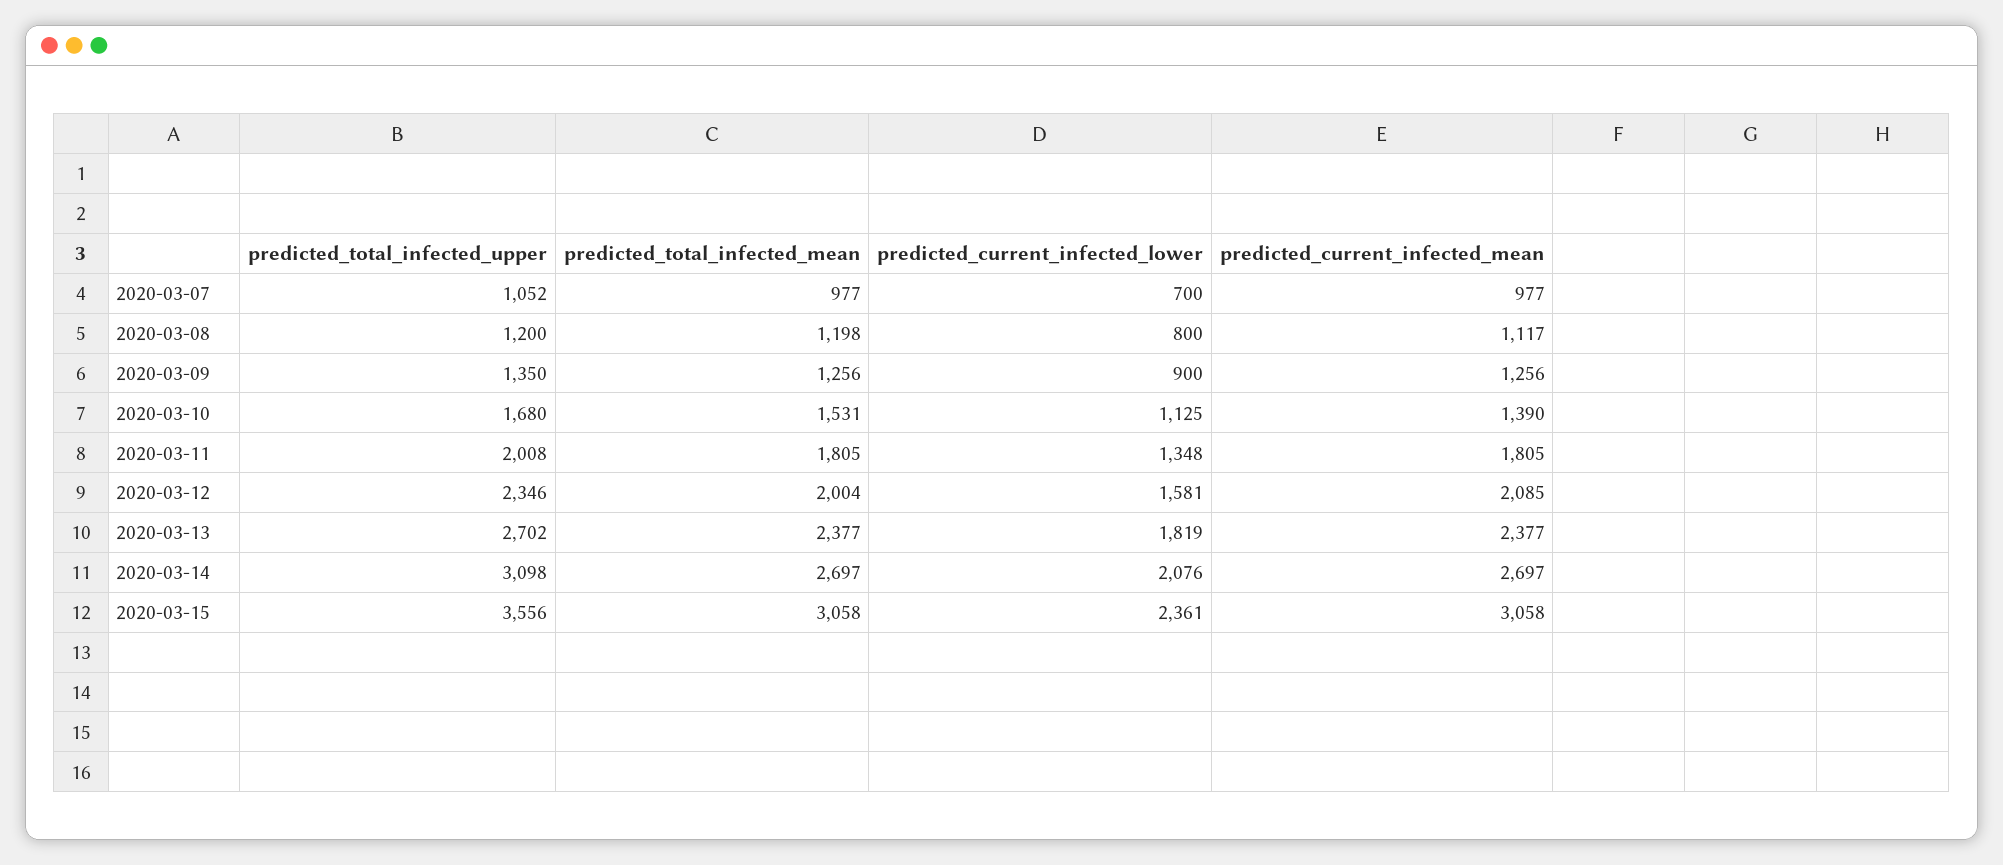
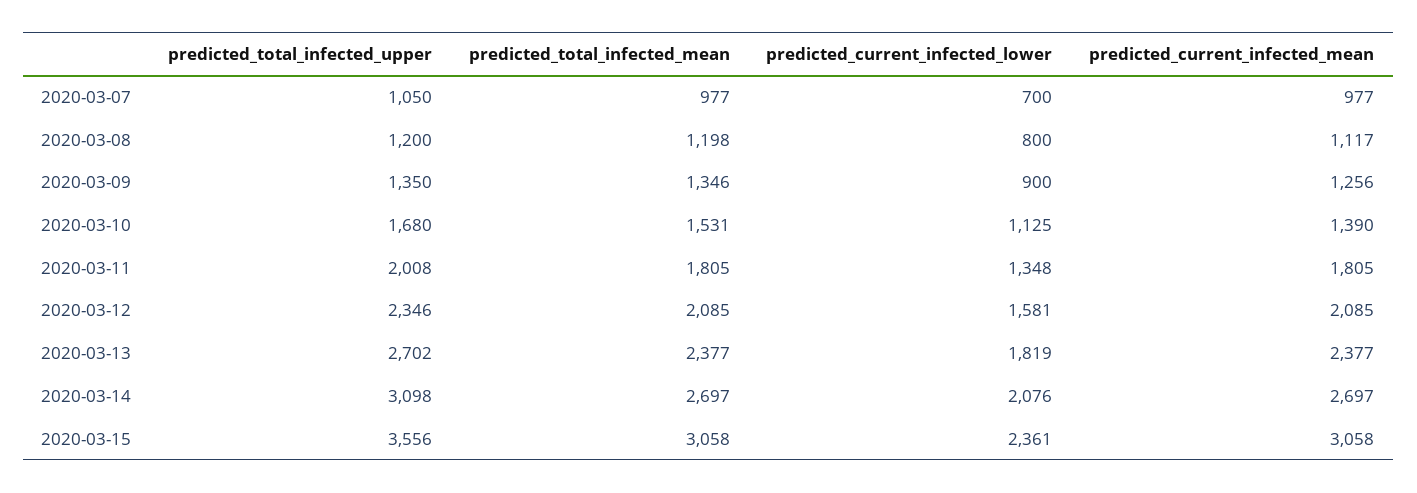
  {
    "predicted_total_infected_upper": {
-     "2020-03-07": 1052,
+     "2020-03-07": 1050,
      "2020-03-08": 1200,
      "2020-03-09": 1350,
      "2020-03-10": 1680,
      "2020-03-11": 2008,
      "2020-03-12": 2346,
      "2020-03-13": 2702,
      "2020-03-14": 3098,
      "2020-03-15": 3556
    },
    "predicted_total_infected_mean": {
      "2020-03-07": 977,
      "2020-03-08": 1198,
-     "2020-03-09": 1256,
+     "2020-03-09": 1346,
      "2020-03-10": 1531,
      "2020-03-11": 1805,
-     "2020-03-12": 2004,
+     "2020-03-12": 2085,
      "2020-03-13": 2377,
      "2020-03-14": 2697,
      "2020-03-15": 3058
    },
    "predicted_current_infected_lower": {
      "2020-03-07": 700,
      "2020-03-08": 800,
      "2020-03-09": 900,
      "2020-03-10": 1125,
      "2020-03-11": 1348,
      "2020-03-12": 1581,
      "2020-03-13": 1819,
      "2020-03-14": 2076,
      "2020-03-15": 2361
    },
    "predicted_current_infected_mean": {
      "2020-03-07": 977,
      "2020-03-08": 1117,
      "2020-03-09": 1256,
      "2020-03-10": 1390,
      "2020-03-11": 1805,
      "2020-03-12": 2085,
      "2020-03-13": 2377,
      "2020-03-14": 2697,
      "2020-03-15": 3058
    }
  }

